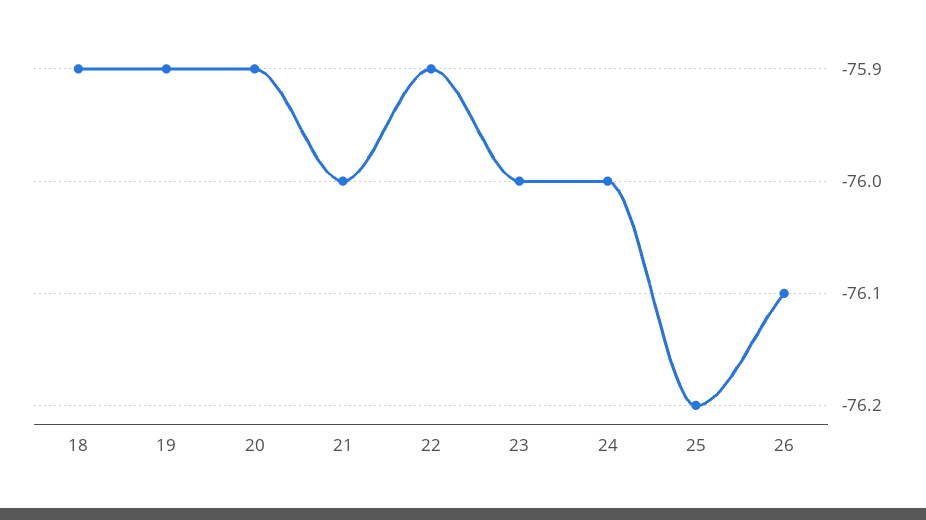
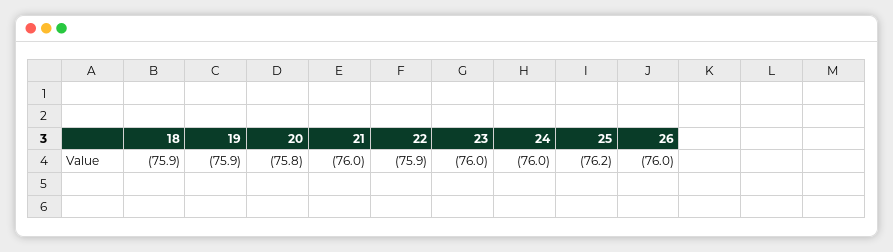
  {
    "18": -75.9,
    "19": -75.9,
-   "20": -75.9,
+   "20": -75.8,
    "21": -76,
    "22": -75.9,
    "23": -76,
    "24": -76,
    "25": -76.2,
-   "26": -76.1
+   "26": -76
  }

